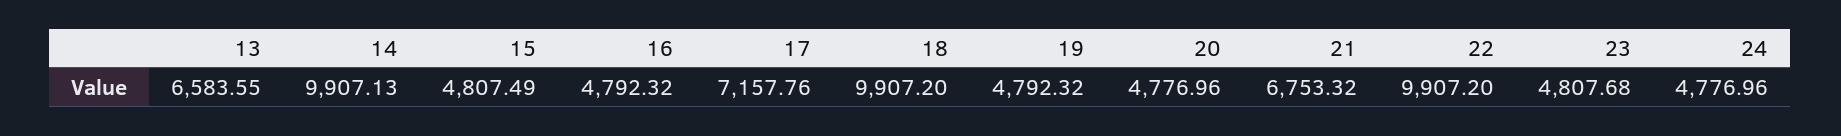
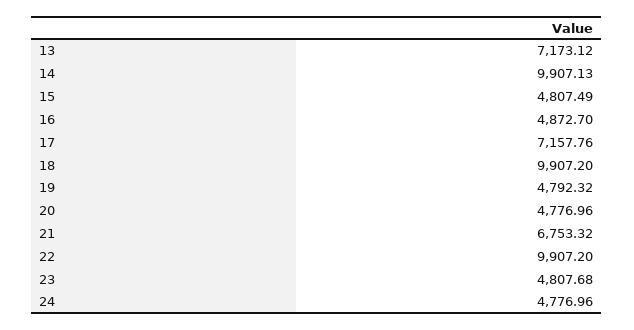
  {
-   "13": 6583.55,
+   "13": 7173.12,
    "14": 9907.13,
    "15": 4807.49,
-   "16": 4792.32,
+   "16": 4872.7,
    "17": 7157.76,
    "18": 9907.2,
    "19": 4792.32,
    "20": 4776.96,
    "21": 6753.32,
    "22": 9907.2,
    "23": 4807.68,
    "24": 4776.96
  }

